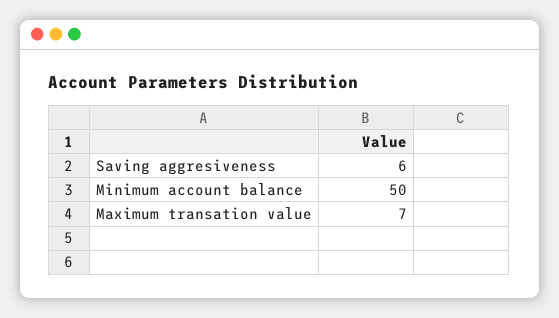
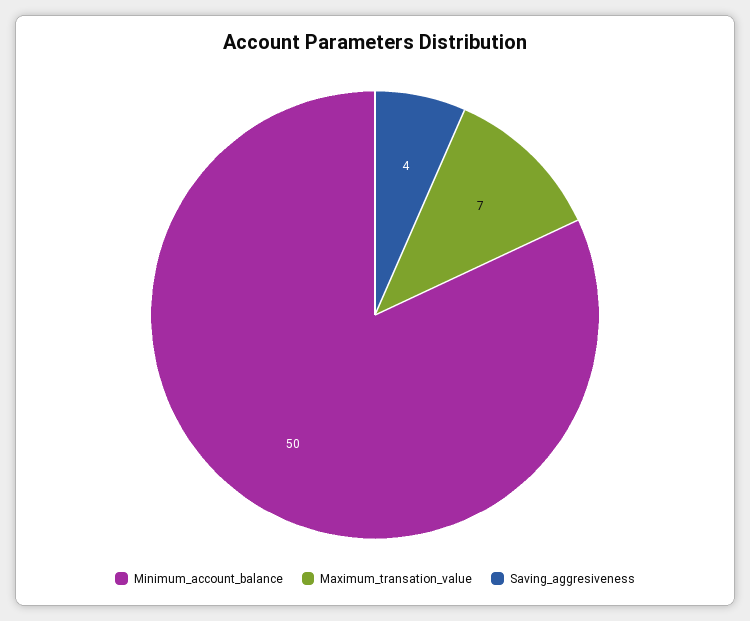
  {
-   "Saving aggresiveness": 6,
+   "Saving aggresiveness": 4,
    "Minimum account balance": 50,
    "Maximum transation value": 7
  }

